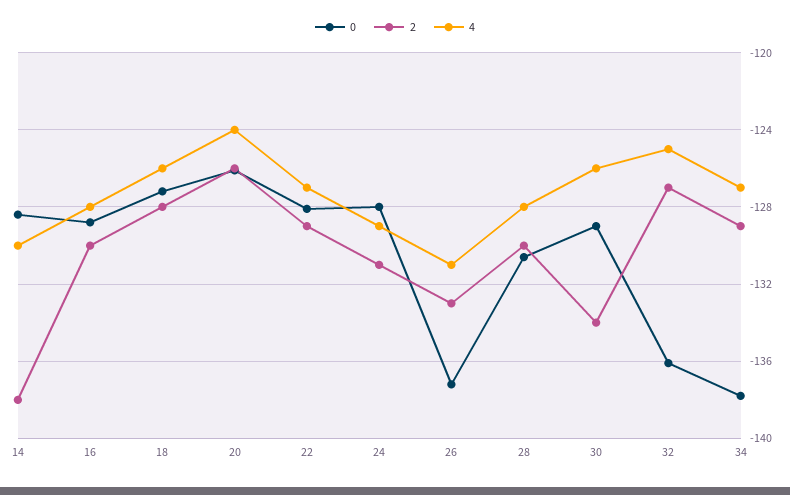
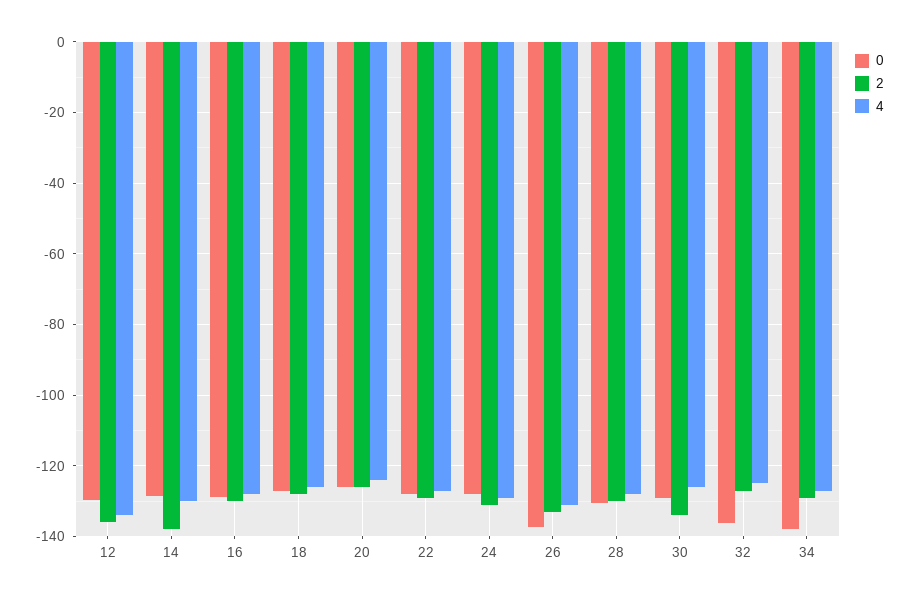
  {
    "0": {
      "14": -128.5,
      "16": -129,
      "18": -127,
      "20": -126,
      "22": -128,
      "24": -128,
      "26": -137,
      "28": -130.5,
      "30": -129,
      "32": -136,
-     "34": -138
+     "34": -138,
+     "12": -130
    },
    "2": {
      "14": -138,
      "16": -130,
      "18": -128,
      "20": -126,
      "22": -129,
      "24": -131,
      "26": -133,
      "28": -130,
      "30": -134,
      "32": -127,
-     "34": -129
+     "34": -129,
+     "12": -136
    },
    "4": {
      "14": -130,
      "16": -128,
      "18": -126,
      "20": -124,
      "22": -127,
      "24": -129,
      "26": -131,
      "28": -128,
      "30": -126,
      "32": -125,
-     "34": -127
+     "34": -127,
+     "12": -134
    }
  }

